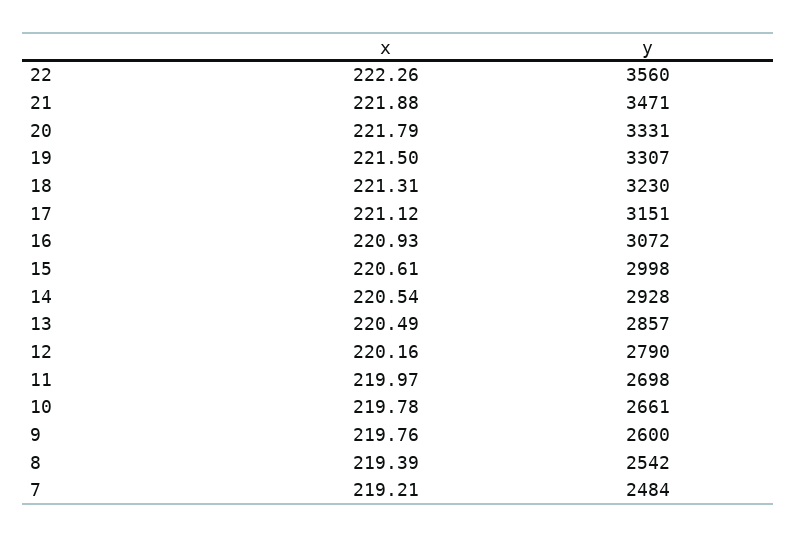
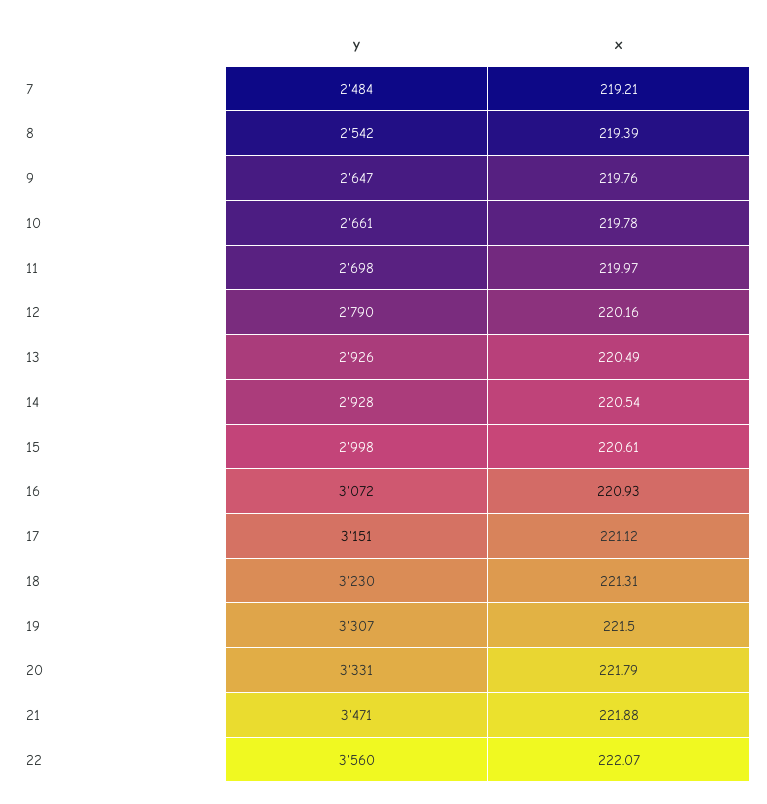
  {
    "x": {
-     "22": 222.26,
+     "22": 222.07,
      "21": 221.88,
      "20": 221.79,
      "19": 221.5,
      "18": 221.31,
      "17": 221.12,
      "16": 220.93,
      "15": 220.61,
      "14": 220.54,
      "13": 220.49,
      "12": 220.16,
      "11": 219.97,
      "10": 219.78,
      "9": 219.76,
      "8": 219.39,
      "7": 219.21
    },
    "y": {
      "22": 3560,
      "21": 3471,
      "20": 3331,
      "19": 3307,
      "18": 3230,
      "17": 3151,
      "16": 3072,
      "15": 2998,
      "14": 2928,
-     "13": 2857,
+     "13": 2926,
      "12": 2790,
      "11": 2698,
      "10": 2661,
-     "9": 2600,
+     "9": 2647,
      "8": 2542,
      "7": 2484
    }
  }

